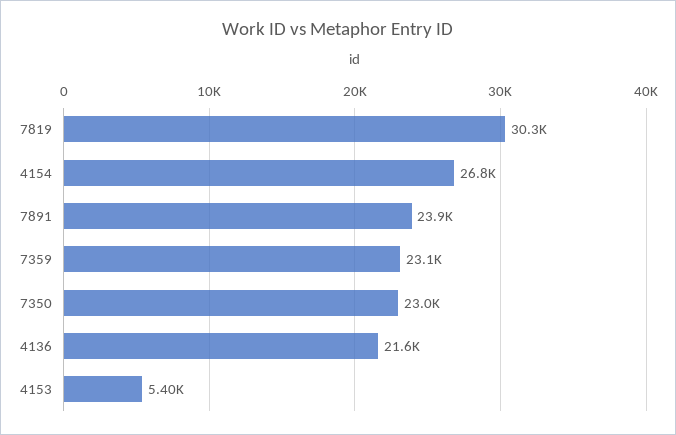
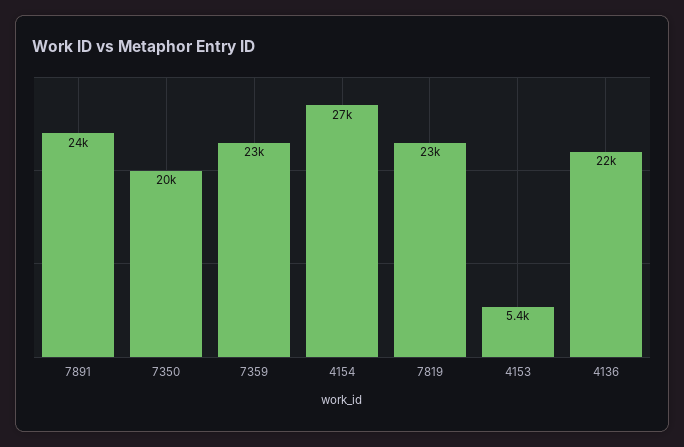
  {
-   "7819": 30300,
+   "7819": 23000,
    "4154": 26800,
    "7891": 23900,
    "7359": 23100,
-   "7350": 23000,
+   "7350": 20000,
    "4136": 21600,
    "4153": 5400
  }

